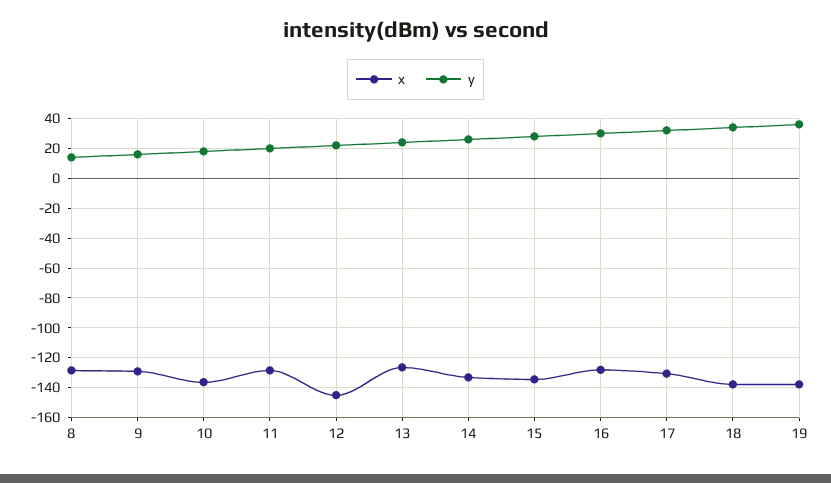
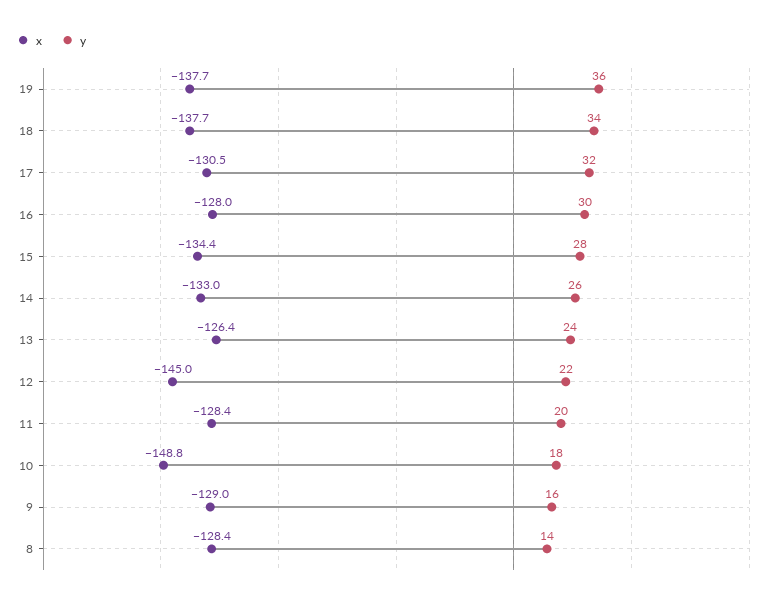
  {
    "x": {
      "8": -128.4,
      "9": -129,
-     "10": -135,
+     "10": -148.8,
      "11": -128.4,
      "12": -145,
      "13": -126.4,
      "14": -133,
      "15": -134.4,
      "16": -128,
      "17": -130.5,
      "18": -137.7,
      "19": -137.7
    },
    "y": {
      "8": 14,
      "9": 16,
      "10": 18,
      "11": 20,
      "12": 22,
      "13": 24,
      "14": 26,
      "15": 28,
      "16": 30,
      "17": 32,
      "18": 34,
      "19": 36
    }
  }

